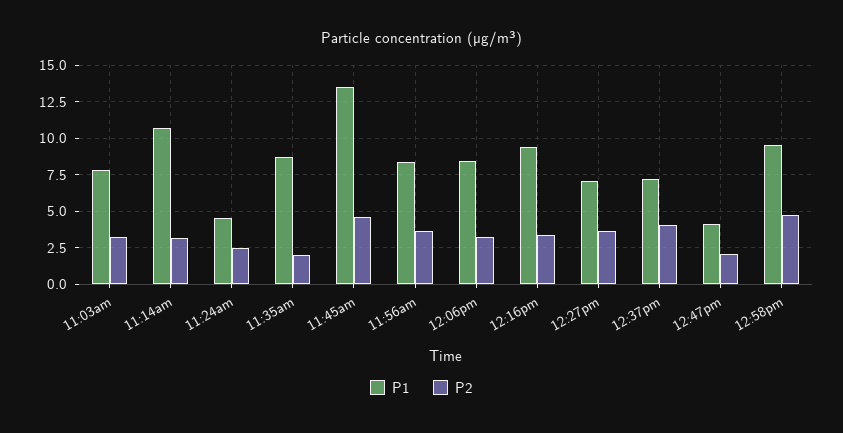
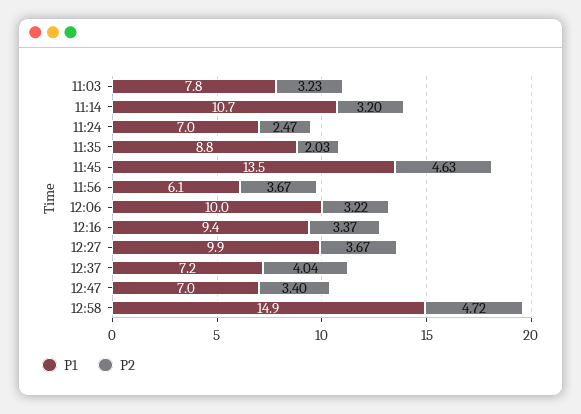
  {
    "P1": {
      "11:03am": 7.8,
      "11:14am": 10.7,
-     "11:24am": 4.5,
+     "11:24am": 7,
      "11:35am": 8.8,
      "11:45am": 13.5,
-     "11:56am": 8.5,
+     "11:56am": 6.1,
-     "12:06pm": 8.5,
+     "12:06pm": 10,
      "12:16pm": 9.4,
-     "12:27pm": 7,
+     "12:27pm": 9.9,
      "12:37pm": 7.2,
-     "12:47pm": 4,
+     "12:47pm": 7,
-     "12:58pm": 9.5
+     "12:58pm": 14.9
    },
    "P2": {
      "11:03am": 3.23,
      "11:14am": 3.2,
      "11:24am": 2.47,
      "11:35am": 2.03,
      "11:45am": 4.63,
      "11:56am": 3.67,
      "12:06pm": 3.22,
      "12:16pm": 3.37,
      "12:27pm": 3.67,
      "12:37pm": 4.04,
-     "12:47pm": 2,
+     "12:47pm": 3.4,
      "12:58pm": 4.72
    }
  }

